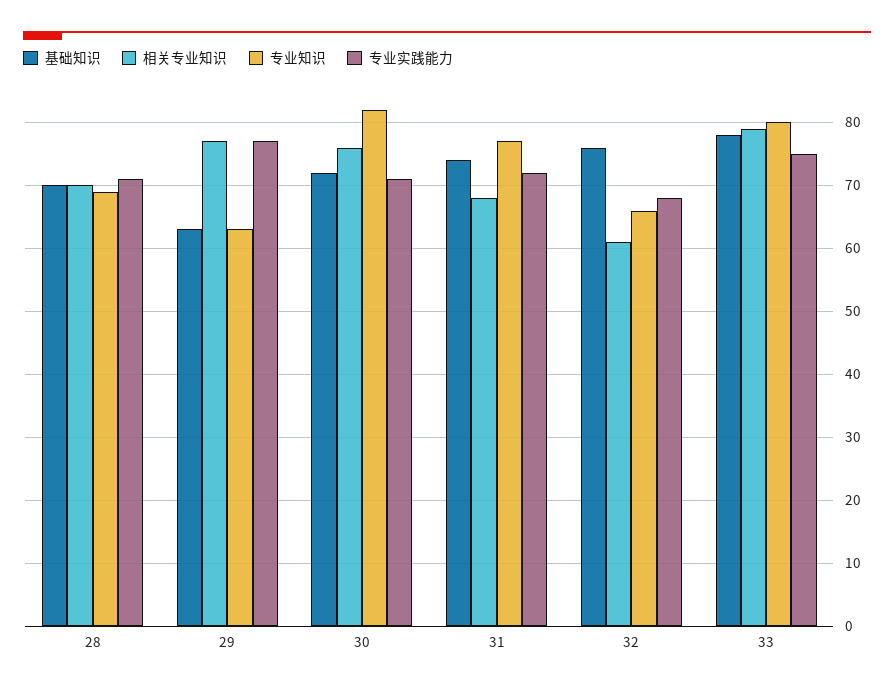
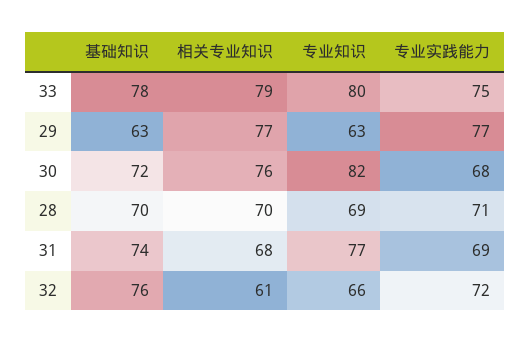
  {
    "基础知识": {
      "28": 70,
      "29": 63,
      "30": 72,
      "31": 74,
      "32": 76,
      "33": 78
    },
    "相关专业知识": {
      "28": 70,
      "29": 77,
      "30": 76,
      "31": 68,
      "32": 61,
      "33": 79
    },
    "专业知识": {
      "28": 69,
      "29": 63,
      "30": 82,
      "31": 77,
      "32": 66,
      "33": 80
    },
    "专业实践能力": {
      "28": 71,
      "29": 77,
-     "30": 71,
+     "30": 68,
-     "31": 72,
+     "31": 69,
-     "32": 68,
+     "32": 72,
      "33": 75
    }
  }

